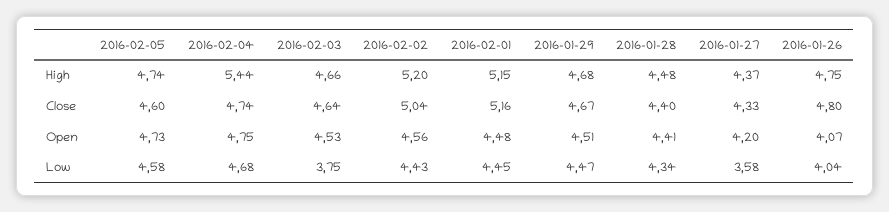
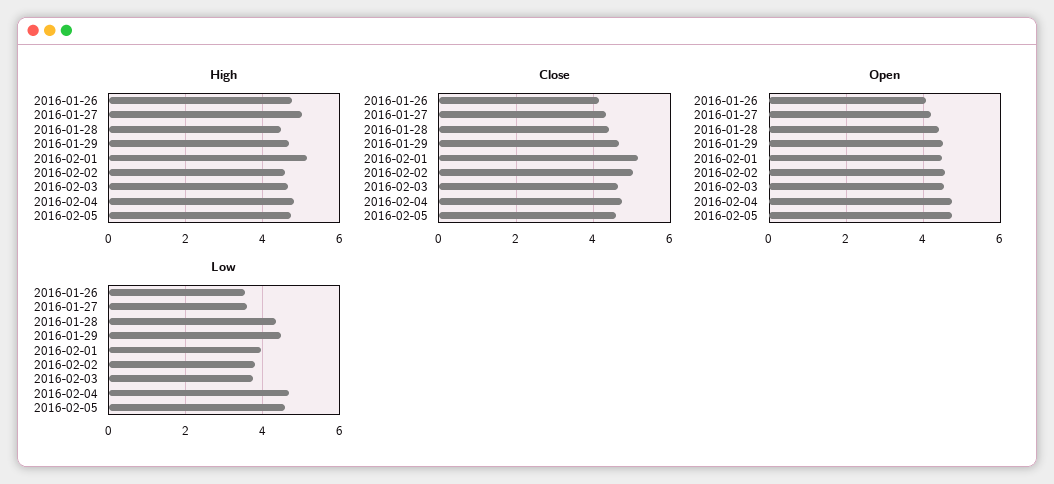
  {
    "High": {
      "2016-02-05": 4.74,
-     "2016-02-04": 5.44,
+     "2016-02-04": 4.8,
      "2016-02-03": 4.66,
-     "2016-02-02": 5.2,
+     "2016-02-02": 4.6,
      "2016-02-01": 5.15,
      "2016-01-29": 4.68,
      "2016-01-28": 4.48,
-     "2016-01-27": 4.37,
+     "2016-01-27": 5,
      "2016-01-26": 4.75
    },
    "Close": {
      "2016-02-05": 4.6,
      "2016-02-04": 4.74,
      "2016-02-03": 4.64,
      "2016-02-02": 5.04,
      "2016-02-01": 5.16,
      "2016-01-29": 4.67,
      "2016-01-28": 4.4,
      "2016-01-27": 4.33,
-     "2016-01-26": 4.8
+     "2016-01-26": 4.2
    },
    "Open": {
      "2016-02-05": 4.73,
      "2016-02-04": 4.75,
      "2016-02-03": 4.53,
      "2016-02-02": 4.56,
      "2016-02-01": 4.48,
      "2016-01-29": 4.51,
      "2016-01-28": 4.41,
      "2016-01-27": 4.2,
      "2016-01-26": 4.07
    },
    "Low": {
      "2016-02-05": 4.58,
      "2016-02-04": 4.68,
      "2016-02-03": 3.75,
-     "2016-02-02": 4.43,
+     "2016-02-02": 3.8,
-     "2016-02-01": 4.45,
+     "2016-02-01": 4,
      "2016-01-29": 4.47,
      "2016-01-28": 4.34,
      "2016-01-27": 3.58,
-     "2016-01-26": 4.04
+     "2016-01-26": 3.6
    }
  }

